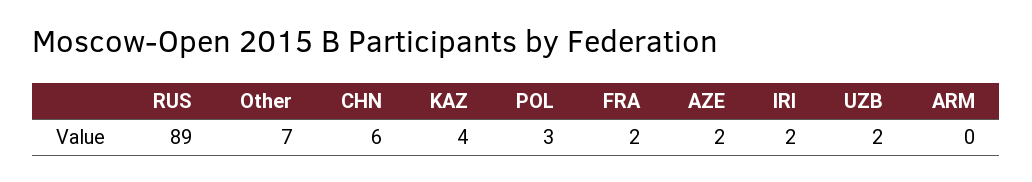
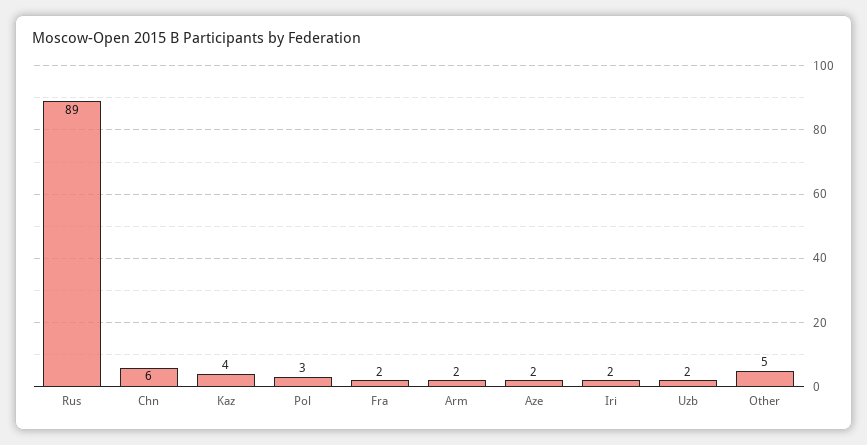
  {
    "RUS": 89,
-   "Other": 7,
+   "Other": 5,
    "CHN": 6,
    "KAZ": 4,
    "POL": 3,
    "FRA": 2,
    "AZE": 2,
    "IRI": 2,
    "UZB": 2,
-   "ARM": 0
+   "ARM": 2
  }

